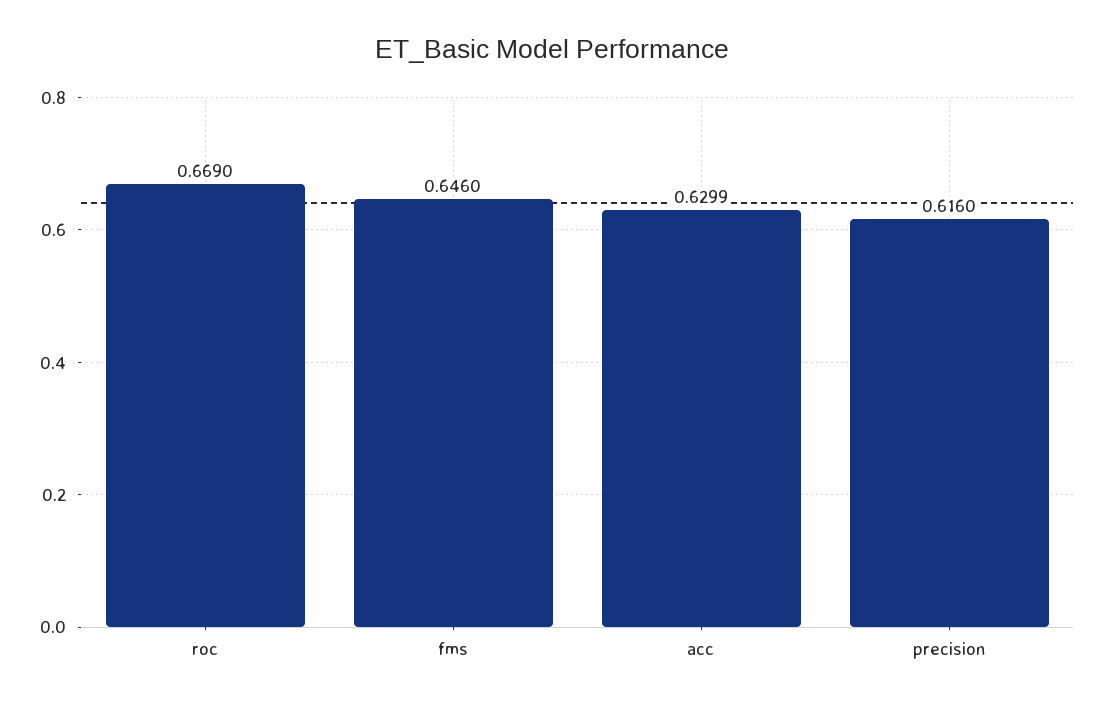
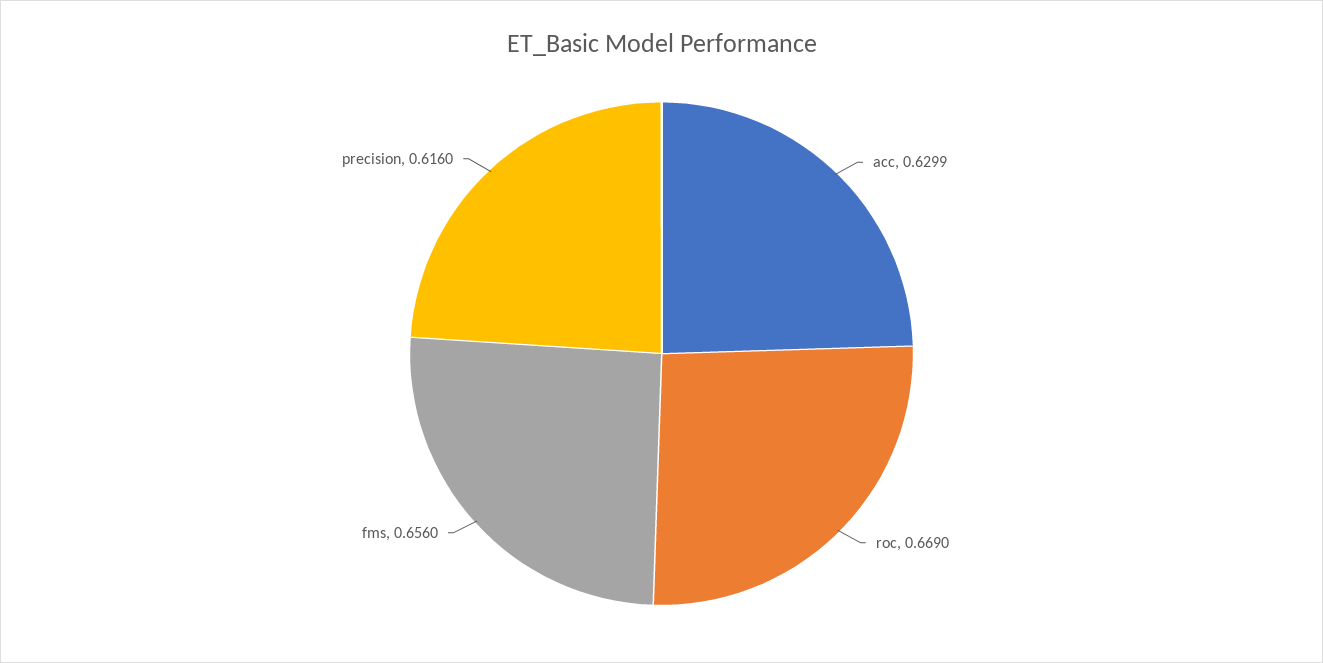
  {
    "roc": 0.669,
-   "fms": 0.646,
+   "fms": 0.656,
    "acc": 0.6299,
    "precision": 0.616
  }

